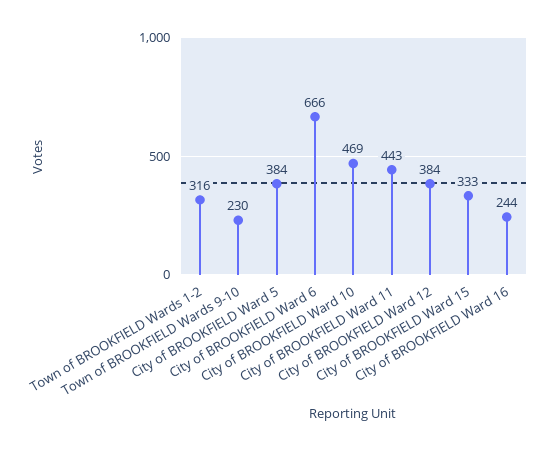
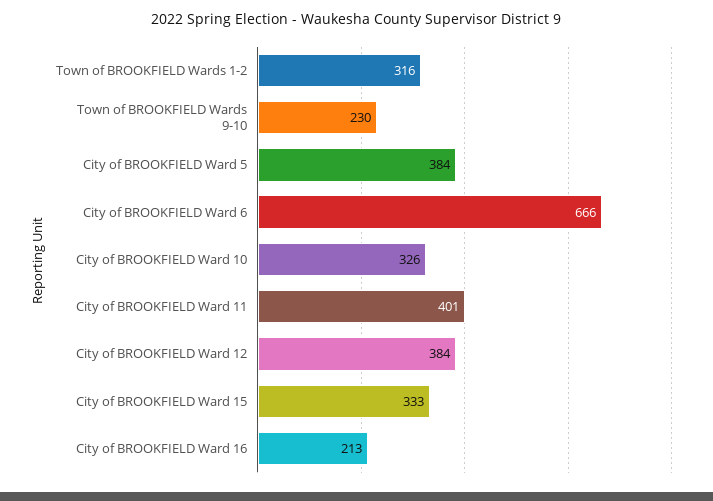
  {
    "Town of BROOKFIELD Wards 1-2": 316,
    "Town of BROOKFIELD Wards 9-10": 230,
    "City of BROOKFIELD Ward 5": 384,
    "City of BROOKFIELD Ward 6": 666,
-   "City of BROOKFIELD Ward 10": 469,
+   "City of BROOKFIELD Ward 10": 326,
-   "City of BROOKFIELD Ward 11": 443,
+   "City of BROOKFIELD Ward 11": 401,
    "City of BROOKFIELD Ward 12": 384,
    "City of BROOKFIELD Ward 15": 333,
-   "City of BROOKFIELD Ward 16": 244
+   "City of BROOKFIELD Ward 16": 213
  }

